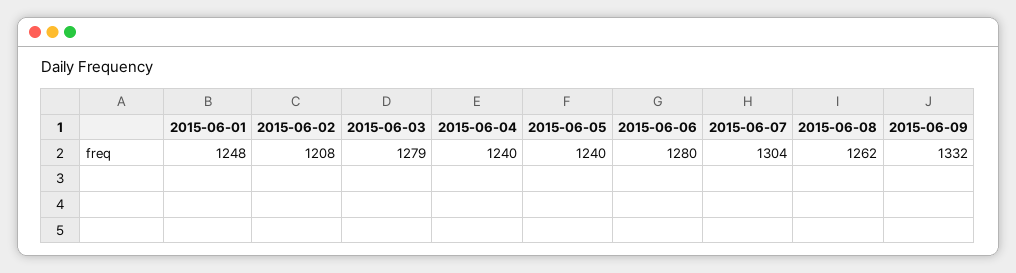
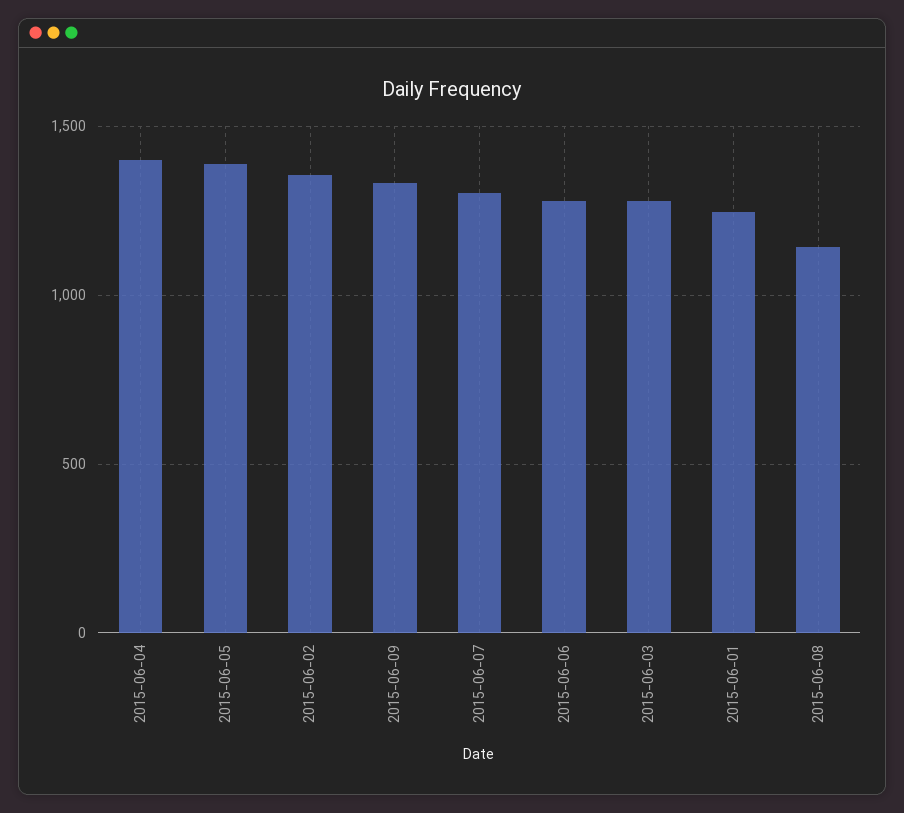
  {
    "2015-06-01": 1248,
-   "2015-06-02": 1208,
+   "2015-06-02": 1350,
    "2015-06-03": 1279,
-   "2015-06-04": 1240,
+   "2015-06-04": 1400,
-   "2015-06-05": 1240,
+   "2015-06-05": 1400,
    "2015-06-06": 1280,
    "2015-06-07": 1304,
-   "2015-06-08": 1262,
+   "2015-06-08": 1150,
    "2015-06-09": 1332
  }

